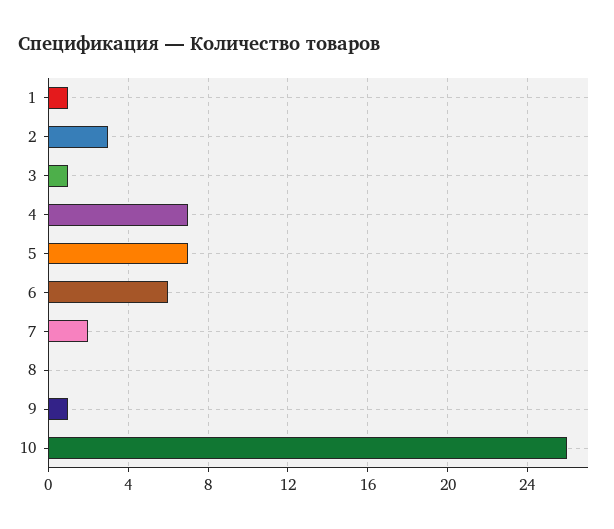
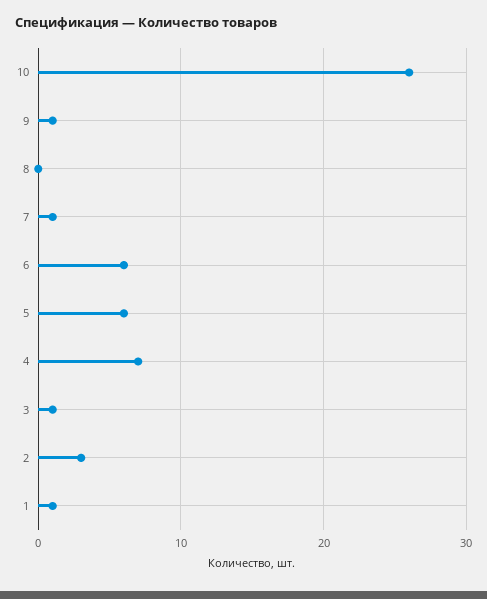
  {
    "1": 1,
    "2": 3,
    "3": 1,
    "4": 7,
-   "5": 7,
+   "5": 6,
    "6": 6,
-   "7": 2,
+   "7": 1,
    "8": 0,
    "9": 1,
    "10": 26
  }

